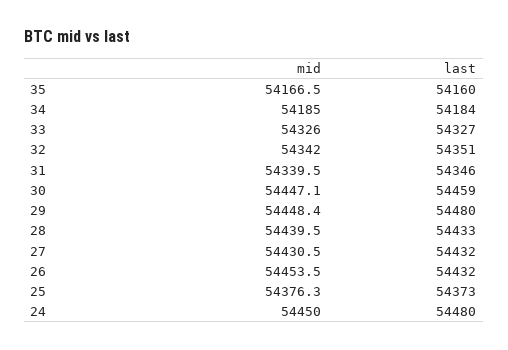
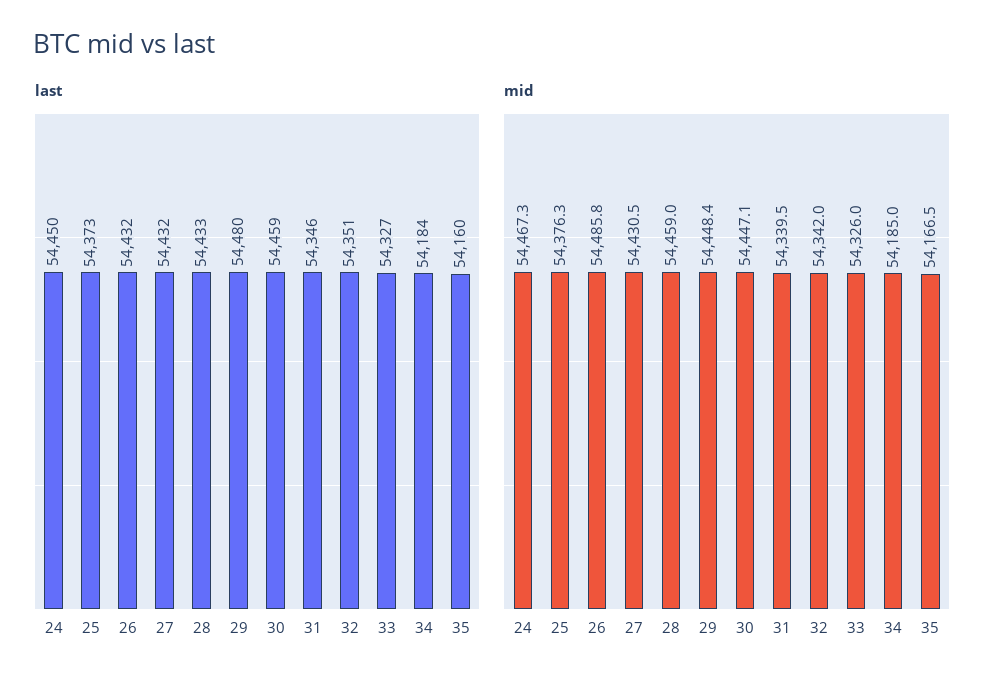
  {
    "mid": {
      "35": 54166.5,
      "34": 54185,
      "33": 54326,
      "32": 54342,
      "31": 54339.5,
      "30": 54447.1,
      "29": 54448.4,
-     "28": 54439.5,
+     "28": 54459,
      "27": 54430.5,
-     "26": 54453.5,
+     "26": 54485.8,
      "25": 54376.3,
-     "24": 54450
+     "24": 54467.3
    },
    "last": {
      "35": 54160,
      "34": 54184,
      "33": 54327,
      "32": 54351,
      "31": 54346,
      "30": 54459,
      "29": 54480,
      "28": 54433,
      "27": 54432,
      "26": 54432,
      "25": 54373,
-     "24": 54480
+     "24": 54450
    }
  }

